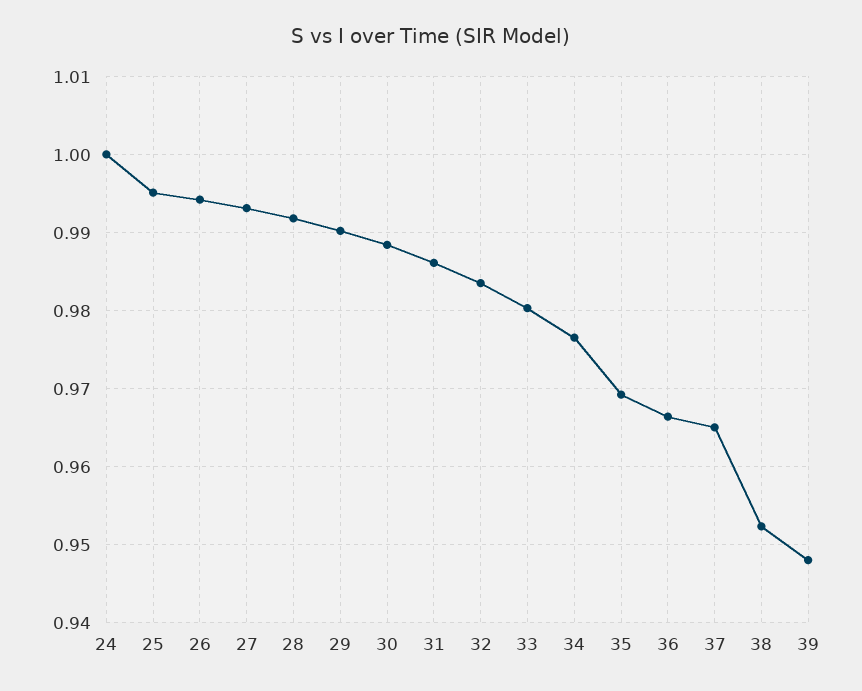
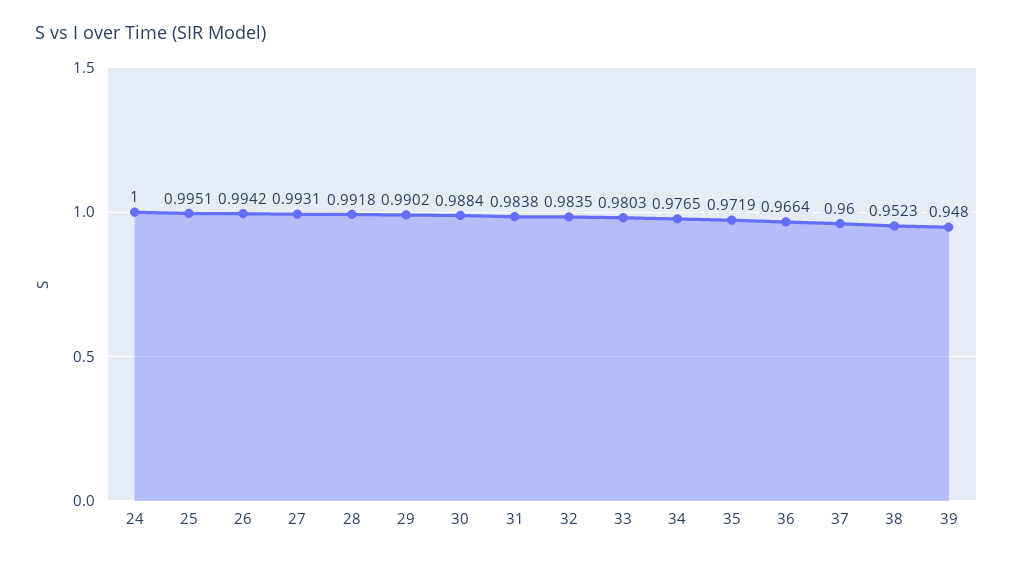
  {
    "24": 1,
    "25": 0.9951,
    "26": 0.9942,
    "27": 0.9931,
    "28": 0.9918,
    "29": 0.9902,
    "30": 0.9884,
-   "31": 0.986,
+   "31": 0.9838,
    "32": 0.9835,
    "33": 0.9803,
    "34": 0.9765,
-   "35": 0.969,
+   "35": 0.9719,
    "36": 0.9664,
-   "37": 0.965,
+   "37": 0.96,
    "38": 0.9523,
    "39": 0.948
  }

